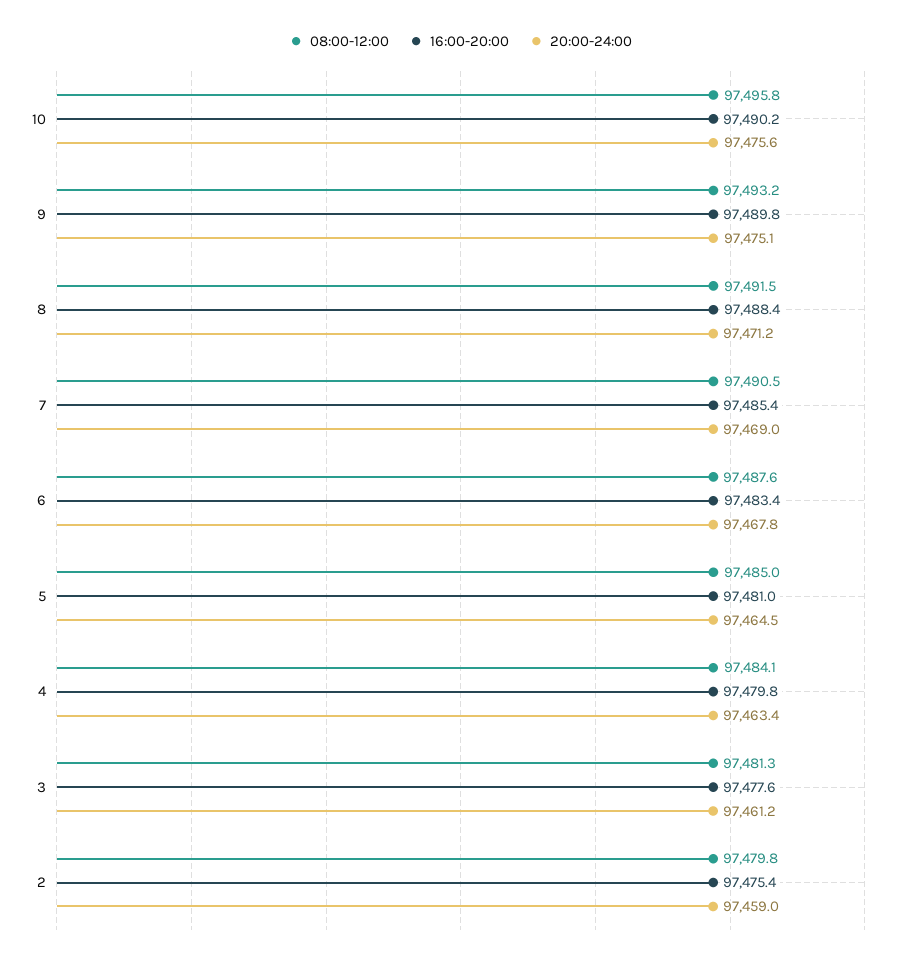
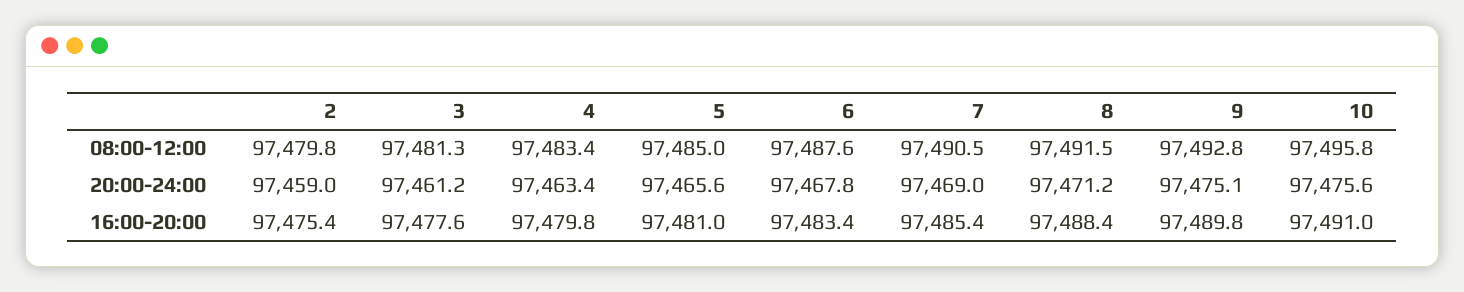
  {
    "08:00-12:00": {
      "10": 97495.8,
-     "9": 97493.2,
+     "9": 97492.8,
      "8": 97491.5,
      "7": 97490.5,
      "6": 97487.6,
      "5": 97485,
-     "4": 97484.1,
+     "4": 97483.4,
      "3": 97481.3,
      "2": 97479.8
    },
    "16:00-20:00": {
-     "10": 97490.2,
+     "10": 97491,
      "9": 97489.8,
      "8": 97488.4,
      "7": 97485.4,
      "6": 97483.4,
      "5": 97481,
      "4": 97479.8,
      "3": 97477.6,
      "2": 97475.4
    },
    "20:00-24:00": {
      "10": 97475.6,
      "9": 97475.1,
      "8": 97471.2,
      "7": 97469,
      "6": 97467.8,
-     "5": 97464.5,
+     "5": 97465.6,
      "4": 97463.4,
      "3": 97461.2,
      "2": 97459
    }
  }

